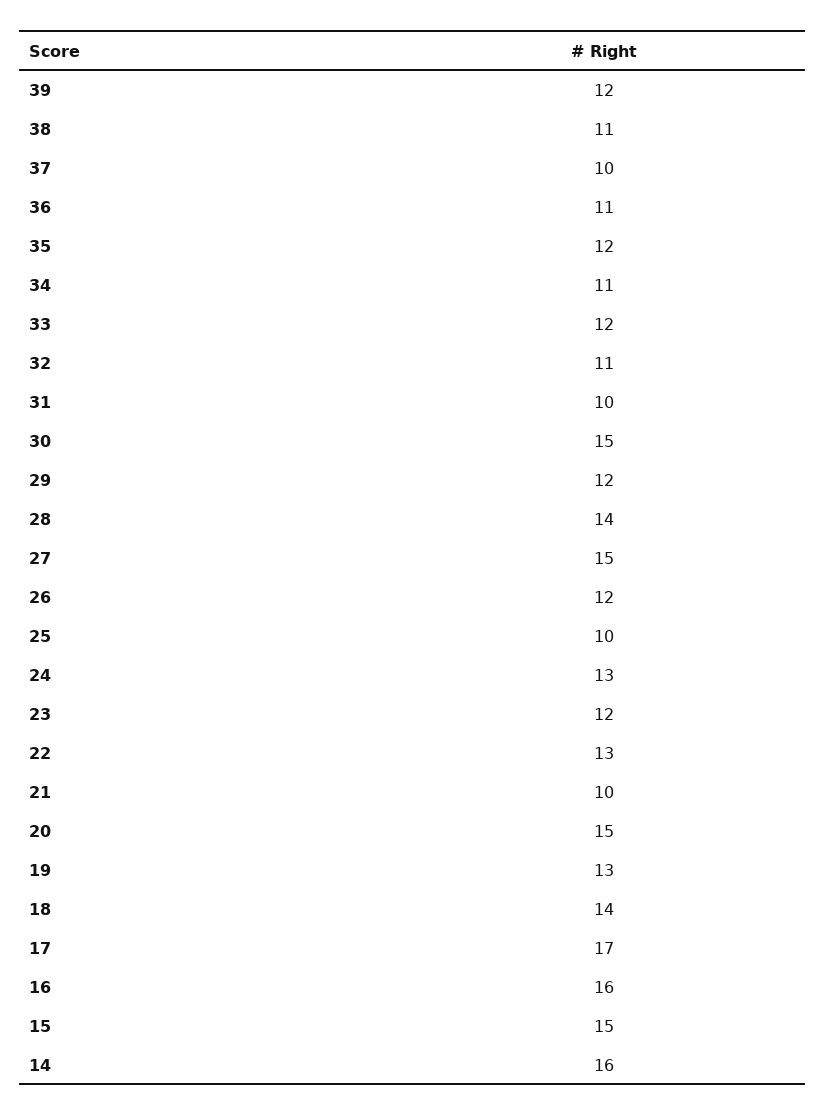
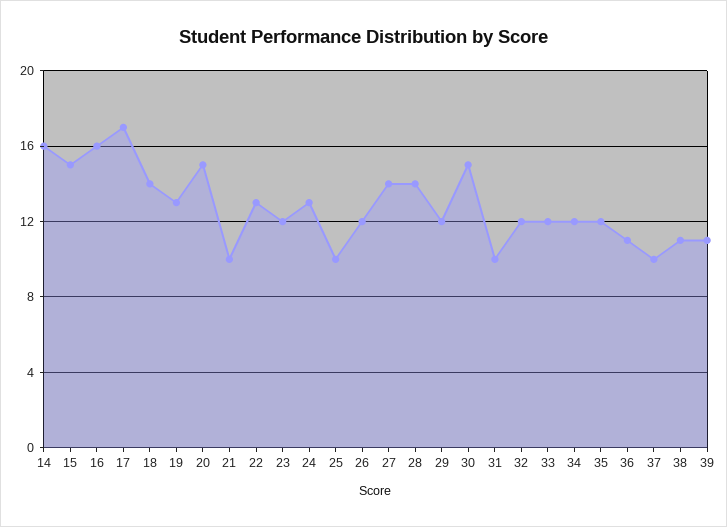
  {
-   "39": 12,
+   "39": 11,
    "38": 11,
    "37": 10,
    "36": 11,
    "35": 12,
-   "34": 11,
+   "34": 12,
    "33": 12,
-   "32": 11,
+   "32": 12,
    "31": 10,
    "30": 15,
    "29": 12,
    "28": 14,
-   "27": 15,
+   "27": 14,
    "26": 12,
    "25": 10,
    "24": 13,
    "23": 12,
    "22": 13,
    "21": 10,
    "20": 15,
    "19": 13,
    "18": 14,
    "17": 17,
    "16": 16,
    "15": 15,
    "14": 16
  }

